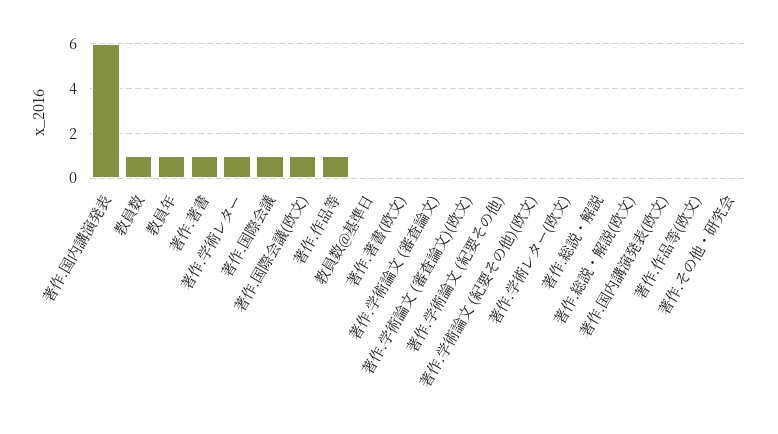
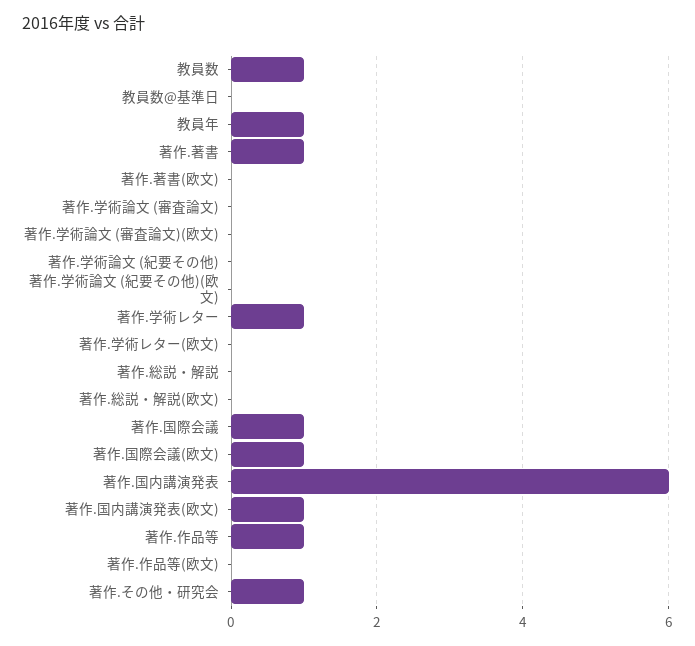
  {
    "著作.国内講演発表": 6,
    "教員数": 1,
    "教員年": 1,
    "著作.著書": 1,
    "著作.学術レター": 1,
    "著作.国際会議": 1,
    "著作.国際会議(欧文)": 1,
    "著作.作品等": 1,
    "教員数@基準日": 0,
    "著作.著書(欧文)": 0,
    "著作.学術論文 (審査論文)": 0,
    "著作.学術論文 (審査論文)(欧文)": 0,
    "著作.学術論文 (紀要その他)": 0,
    "著作.学術論文 (紀要その他)(欧文)": 0,
    "著作.学術レター(欧文)": 0,
    "著作.総説・解説": 0,
    "著作.総説・解説(欧文)": 0,
-   "著作.国内講演発表(欧文)": 0,
+   "著作.国内講演発表(欧文)": 1,
    "著作.作品等(欧文)": 0,
-   "著作.その他・研究会": 0
+   "著作.その他・研究会": 1
  }

